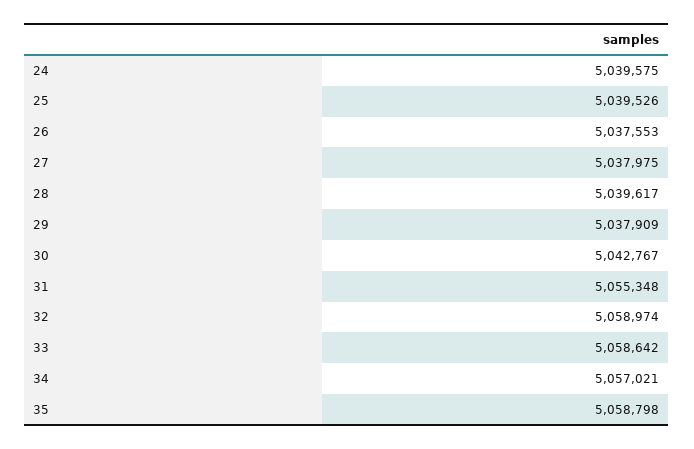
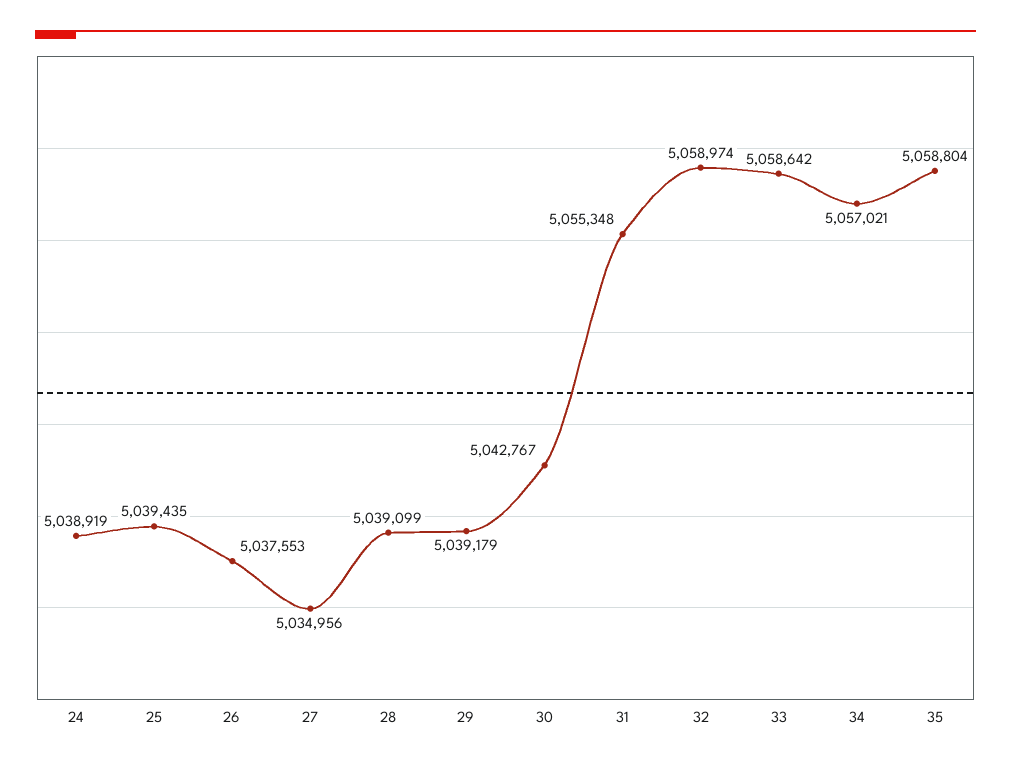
  {
-   "24": 5039575,
+   "24": 5038919,
-   "25": 5039526,
+   "25": 5039435,
    "26": 5037553,
-   "27": 5037975,
+   "27": 5034956,
-   "28": 5039617,
+   "28": 5039099,
-   "29": 5037909,
+   "29": 5039179,
    "30": 5042767,
    "31": 5055348,
    "32": 5058974,
    "33": 5058642,
    "34": 5057021,
-   "35": 5058798
+   "35": 5058804
  }

